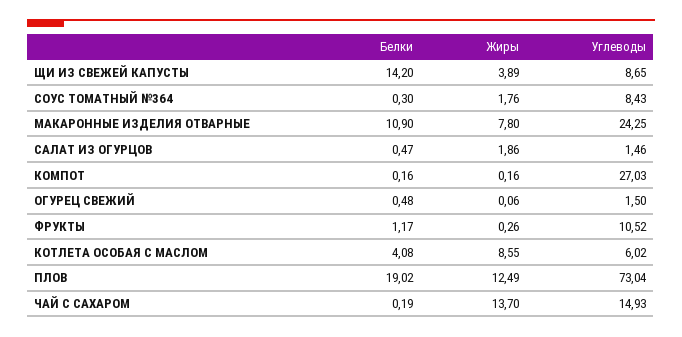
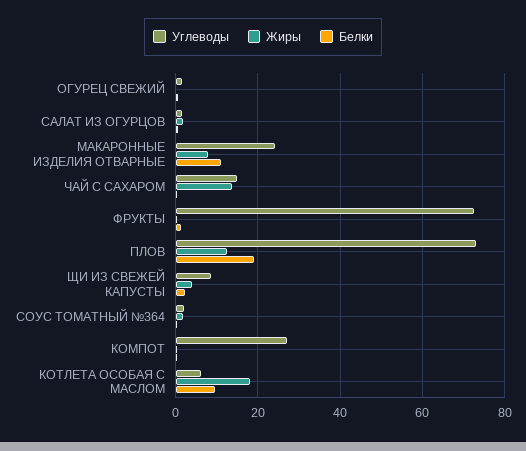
  {
    "Белки": {
-     "ЩИ ИЗ СВЕЖЕЙ КАПУСТЫ": 14.2,
+     "ЩИ ИЗ СВЕЖЕЙ КАПУСТЫ": 2,
      "СОУС ТОМАТНЫЙ №364": 0.3,
      "МАКАРОННЫЕ ИЗДЕЛИЯ ОТВАРНЫЕ": 10.9,
      "САЛАТ ИЗ ОГУРЦОВ": 0.47,
      "КОМПОТ": 0.16,
      "ОГУРЕЦ СВЕЖИЙ": 0.48,
      "ФРУКТЫ": 1.17,
-     "КОТЛЕТА ОСОБАЯ С МАСЛОМ": 4.08,
+     "КОТЛЕТА ОСОБАЯ С МАСЛОМ": 10,
      "ПЛОВ": 19.02,
      "ЧАЙ С САХАРОМ": 0.19
    },
    "Жиры": {
      "ЩИ ИЗ СВЕЖЕЙ КАПУСТЫ": 3.89,
      "СОУС ТОМАТНЫЙ №364": 1.76,
      "МАКАРОННЫЕ ИЗДЕЛИЯ ОТВАРНЫЕ": 7.8,
      "САЛАТ ИЗ ОГУРЦОВ": 1.86,
      "КОМПОТ": 0.16,
      "ОГУРЕЦ СВЕЖИЙ": 0.06,
      "ФРУКТЫ": 0.26,
-     "КОТЛЕТА ОСОБАЯ С МАСЛОМ": 8.55,
+     "КОТЛЕТА ОСОБАЯ С МАСЛОМ": 18,
      "ПЛОВ": 12.49,
      "ЧАЙ С САХАРОМ": 13.7
    },
    "Углеводы": {
      "ЩИ ИЗ СВЕЖЕЙ КАПУСТЫ": 8.65,
-     "СОУС ТОМАТНЫЙ №364": 8.43,
+     "СОУС ТОМАТНЫЙ №364": 2,
      "МАКАРОННЫЕ ИЗДЕЛИЯ ОТВАРНЫЕ": 24.25,
      "САЛАТ ИЗ ОГУРЦОВ": 1.46,
      "КОМПОТ": 27.03,
      "ОГУРЕЦ СВЕЖИЙ": 1.5,
-     "ФРУКТЫ": 10.52,
+     "ФРУКТЫ": 72,
      "КОТЛЕТА ОСОБАЯ С МАСЛОМ": 6.02,
      "ПЛОВ": 73.04,
      "ЧАЙ С САХАРОМ": 14.93
    }
  }

